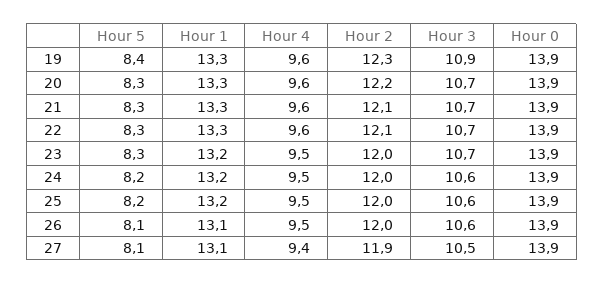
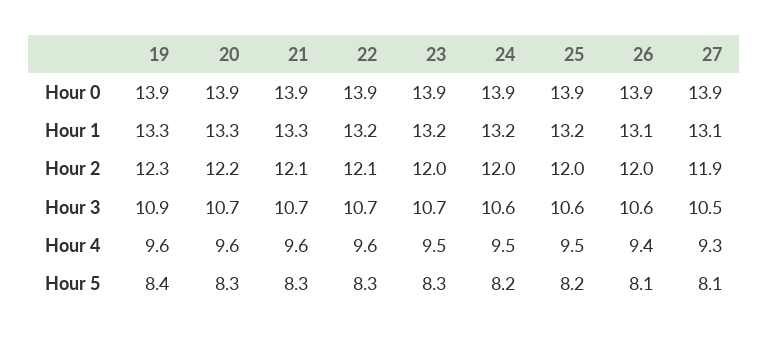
  {
    "Hour 5": {
      "19": 8.4,
      "20": 8.3,
      "21": 8.3,
      "22": 8.3,
      "23": 8.3,
      "24": 8.2,
      "25": 8.2,
      "26": 8.1,
      "27": 8.1
    },
    "Hour 1": {
      "19": 13.3,
      "20": 13.3,
      "21": 13.3,
-     "22": 13.3,
+     "22": 13.2,
      "23": 13.2,
      "24": 13.2,
      "25": 13.2,
      "26": 13.1,
      "27": 13.1
    },
    "Hour 4": {
      "19": 9.6,
      "20": 9.6,
      "21": 9.6,
      "22": 9.6,
      "23": 9.5,
      "24": 9.5,
      "25": 9.5,
-     "26": 9.5,
+     "26": 9.4,
-     "27": 9.4
+     "27": 9.3
    },
    "Hour 2": {
      "19": 12.3,
      "20": 12.2,
      "21": 12.1,
      "22": 12.1,
      "23": 12,
      "24": 12,
      "25": 12,
      "26": 12,
      "27": 11.9
    },
    "Hour 3": {
      "19": 10.9,
      "20": 10.7,
      "21": 10.7,
      "22": 10.7,
      "23": 10.7,
      "24": 10.6,
      "25": 10.6,
      "26": 10.6,
      "27": 10.5
    },
    "Hour 0": {
      "19": 13.9,
      "20": 13.9,
      "21": 13.9,
      "22": 13.9,
      "23": 13.9,
      "24": 13.9,
      "25": 13.9,
      "26": 13.9,
      "27": 13.9
    }
  }

